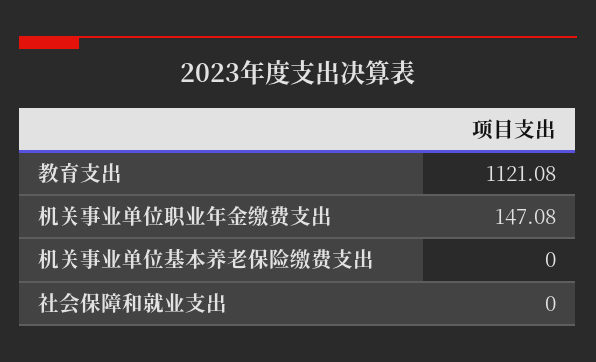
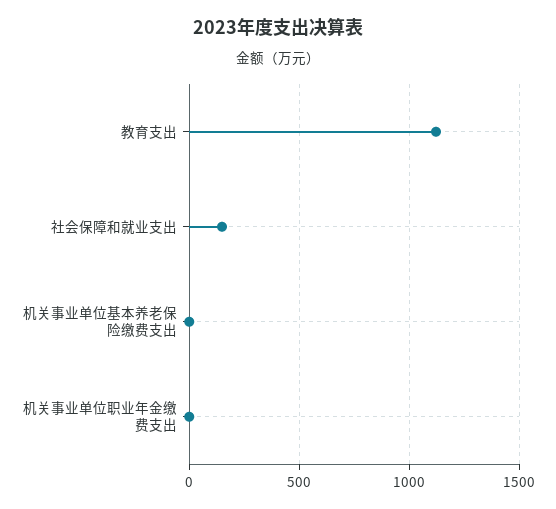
  {
    "教育支出": 1121.08,
-   "机关事业单位职业年金缴费支出": 147.08,
+   "机关事业单位职业年金缴费支出": 0,
    "机关事业单位基本养老保险缴费支出": 0,
-   "社会保障和就业支出": 0
+   "社会保障和就业支出": 150
  }

